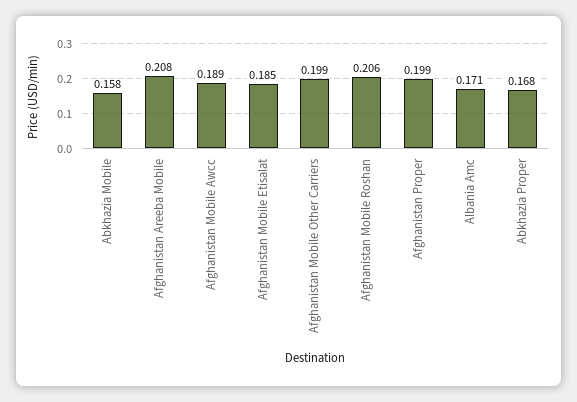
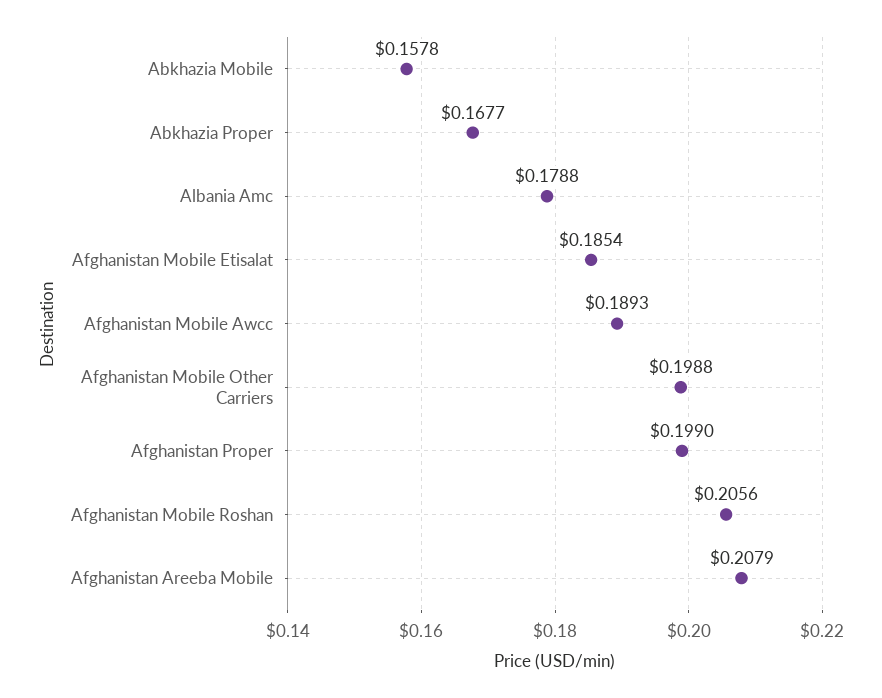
  {
    "Abkhazia Mobile": 0.1578,
    "Afghanistan Areeba Mobile": 0.2079,
    "Afghanistan Mobile Awcc": 0.1893,
    "Afghanistan Mobile Etisalat": 0.1854,
    "Afghanistan Mobile Other Carriers": 0.1988,
    "Afghanistan Mobile Roshan": 0.2056,
    "Afghanistan Proper": 0.199,
-   "Albania Amc": 0.171,
+   "Albania Amc": 0.1788,
    "Abkhazia Proper": 0.1677
  }

